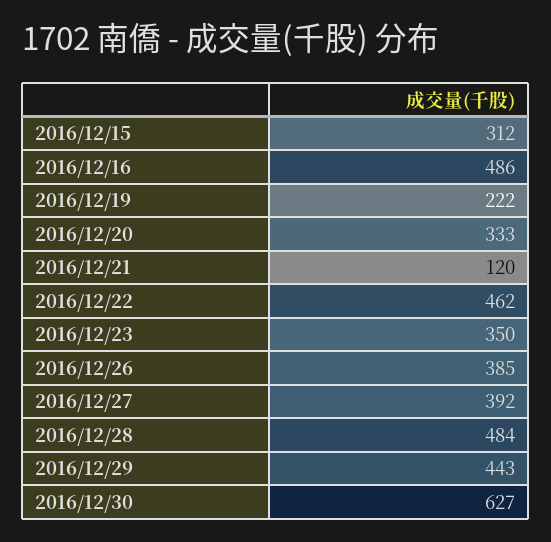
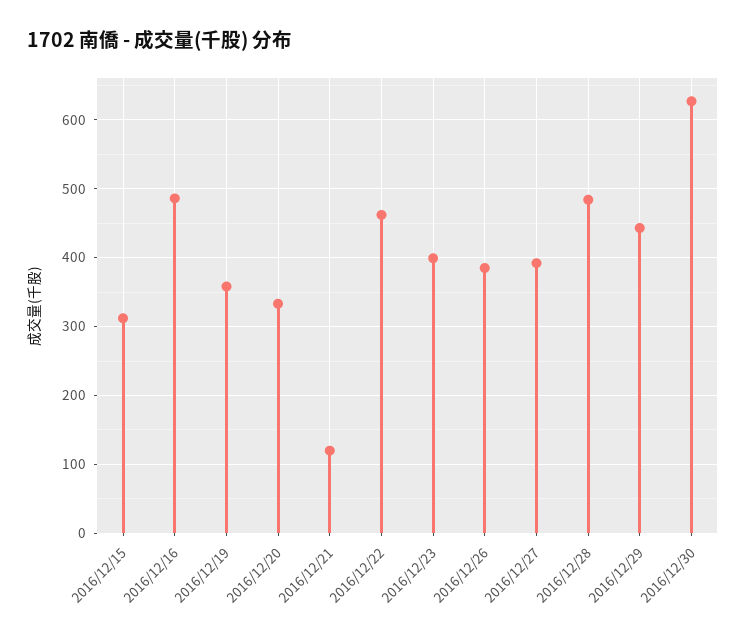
  {
    "2016/12/15": 312,
    "2016/12/16": 486,
-   "2016/12/19": 222,
+   "2016/12/19": 360,
    "2016/12/20": 333,
    "2016/12/21": 120,
    "2016/12/22": 462,
-   "2016/12/23": 350,
+   "2016/12/23": 400,
    "2016/12/26": 385,
    "2016/12/27": 392,
    "2016/12/28": 484,
    "2016/12/29": 443,
    "2016/12/30": 627
  }

